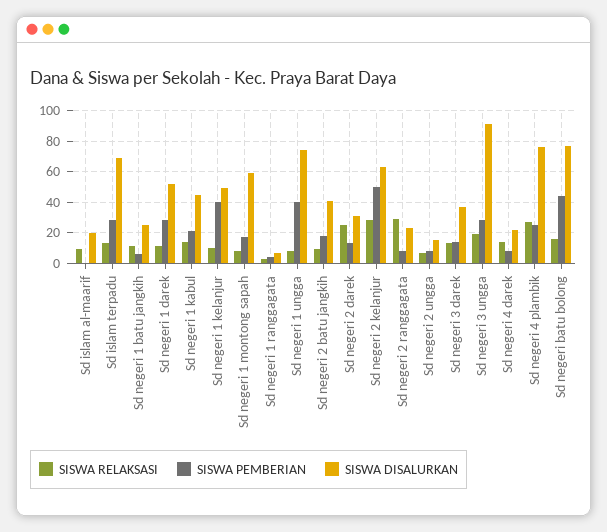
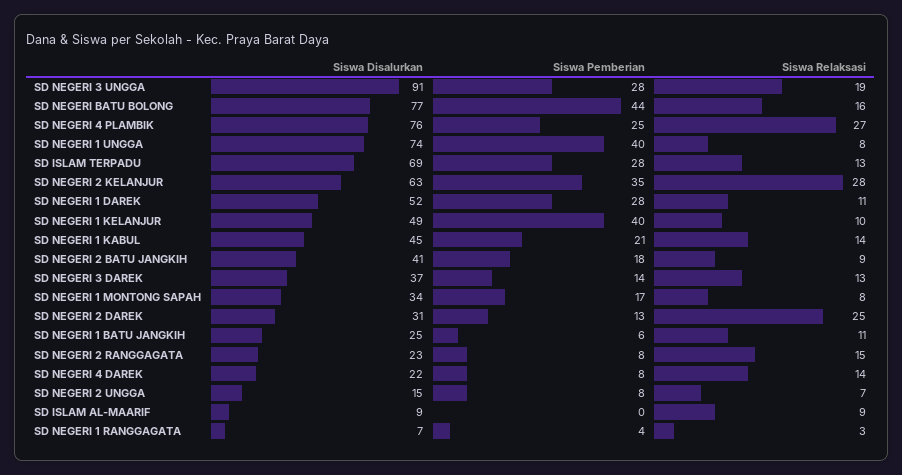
  {
    "SISWA RELAKSASI": {
      "Sd islam al-maarif": 9,
      "Sd islam terpadu": 13,
      "Sd negeri 1 batu jangkih": 11,
      "Sd negeri 1 darek": 11,
      "Sd negeri 1 kabul": 14,
      "Sd negeri 1 kelanjur": 10,
      "Sd negeri 1 montong sapah": 8,
      "Sd negeri 1 ranggagata": 3,
      "Sd negeri 1 ungga": 8,
      "Sd negeri 2 batu jangkih": 9,
      "Sd negeri 2 darek": 25,
      "Sd negeri 2 kelanjur": 28,
-     "Sd negeri 2 ranggagata": 30,
+     "Sd negeri 2 ranggagata": 15,
      "Sd negeri 2 ungga": 7,
      "Sd negeri 3 darek": 13,
      "Sd negeri 3 ungga": 19,
      "Sd negeri 4 darek": 14,
      "Sd negeri 4 plambik": 27,
      "Sd negeri batu bolong": 16
    },
    "SISWA PEMBERIAN": {
      "Sd islam al-maarif": 0,
      "Sd islam terpadu": 28,
      "Sd negeri 1 batu jangkih": 6,
      "Sd negeri 1 darek": 28,
      "Sd negeri 1 kabul": 21,
      "Sd negeri 1 kelanjur": 40,
      "Sd negeri 1 montong sapah": 17,
      "Sd negeri 1 ranggagata": 4,
      "Sd negeri 1 ungga": 40,
      "Sd negeri 2 batu jangkih": 18,
      "Sd negeri 2 darek": 13,
-     "Sd negeri 2 kelanjur": 50,
+     "Sd negeri 2 kelanjur": 35,
      "Sd negeri 2 ranggagata": 8,
      "Sd negeri 2 ungga": 8,
      "Sd negeri 3 darek": 14,
      "Sd negeri 3 ungga": 28,
      "Sd negeri 4 darek": 8,
      "Sd negeri 4 plambik": 25,
      "Sd negeri batu bolong": 44
    },
    "SISWA DISALURKAN": {
-     "Sd islam al-maarif": 20,
+     "Sd islam al-maarif": 9,
      "Sd islam terpadu": 69,
      "Sd negeri 1 batu jangkih": 25,
      "Sd negeri 1 darek": 52,
      "Sd negeri 1 kabul": 45,
      "Sd negeri 1 kelanjur": 49,
-     "Sd negeri 1 montong sapah": 60,
+     "Sd negeri 1 montong sapah": 34,
      "Sd negeri 1 ranggagata": 7,
      "Sd negeri 1 ungga": 74,
      "Sd negeri 2 batu jangkih": 41,
      "Sd negeri 2 darek": 31,
      "Sd negeri 2 kelanjur": 63,
      "Sd negeri 2 ranggagata": 23,
      "Sd negeri 2 ungga": 15,
      "Sd negeri 3 darek": 37,
      "Sd negeri 3 ungga": 91,
      "Sd negeri 4 darek": 22,
      "Sd negeri 4 plambik": 76,
      "Sd negeri batu bolong": 77
    }
  }

